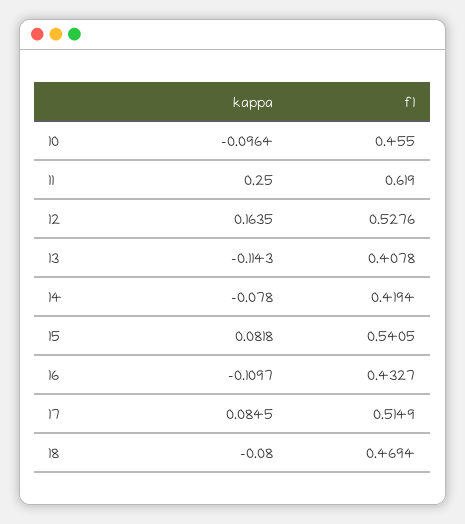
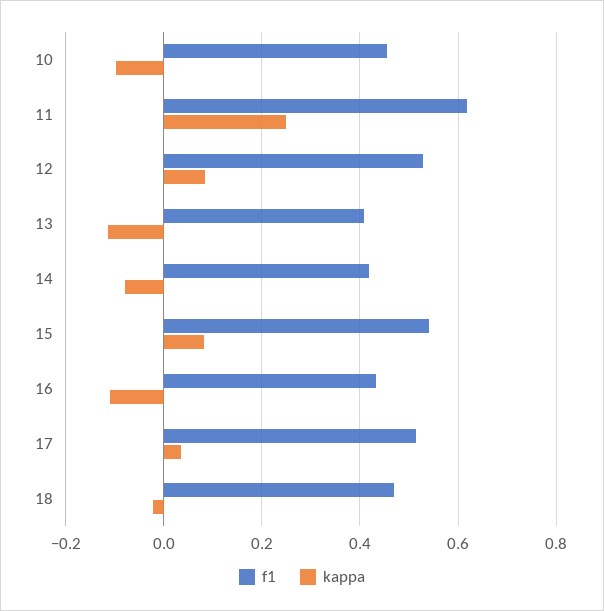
  {
    "kappa": {
      "10": -0.0964,
      "11": 0.25,
-     "12": 0.1635,
+     "12": 0.08,
      "13": -0.1143,
      "14": -0.078,
      "15": 0.0818,
      "16": -0.1097,
-     "17": 0.0845,
+     "17": 0.04,
-     "18": -0.08
+     "18": -0.02
    },
    "f1": {
      "10": 0.455,
      "11": 0.619,
      "12": 0.5276,
      "13": 0.4078,
      "14": 0.4194,
      "15": 0.5405,
      "16": 0.4327,
      "17": 0.5149,
      "18": 0.4694
    }
  }

